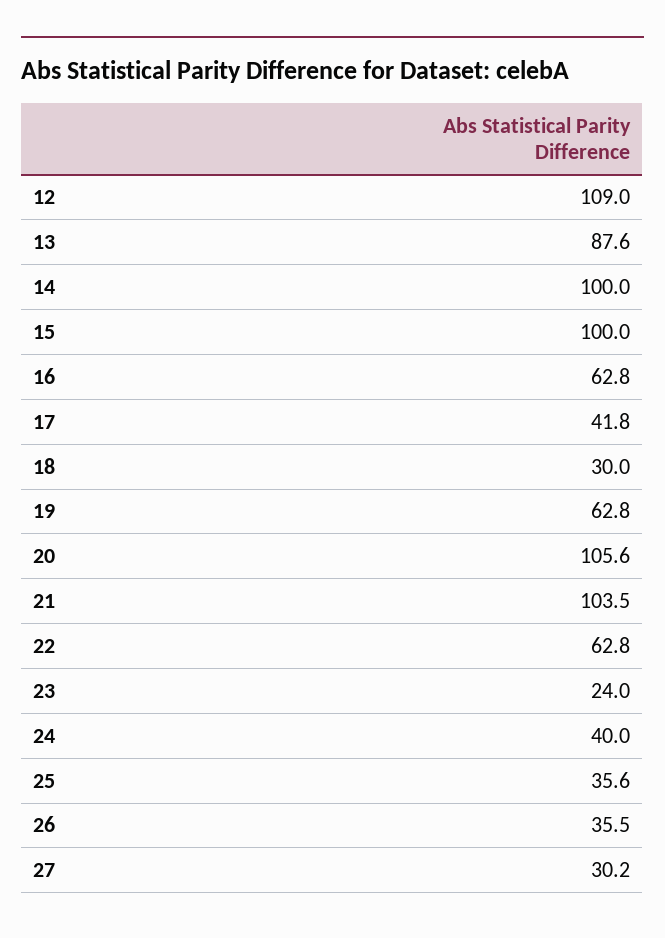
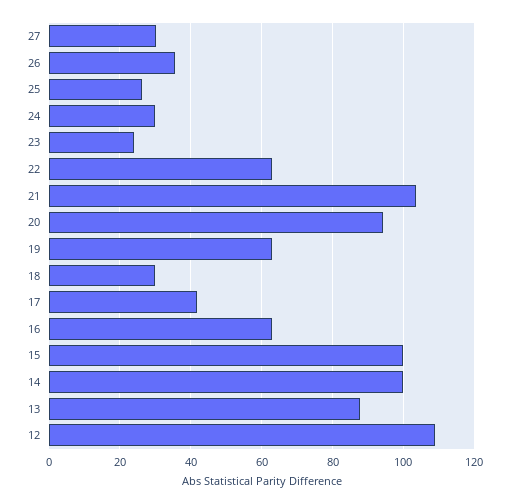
  {
    "12": 109,
    "13": 87.6,
    "14": 100,
    "15": 100,
    "16": 62.8,
    "17": 41.8,
    "18": 30,
    "19": 62.8,
-   "20": 105.6,
+   "20": 94,
    "21": 103.5,
    "22": 62.8,
    "23": 24,
-   "24": 40,
+   "24": 30,
-   "25": 35.6,
+   "25": 26,
    "26": 35.5,
    "27": 30.2
  }

